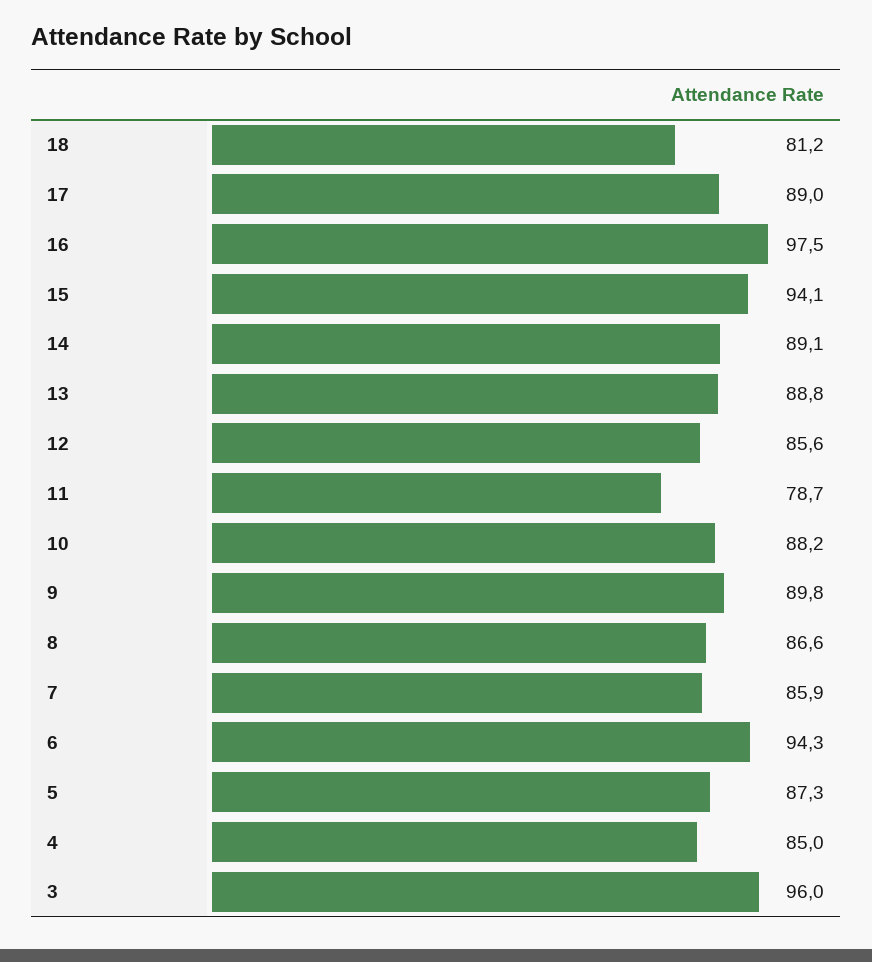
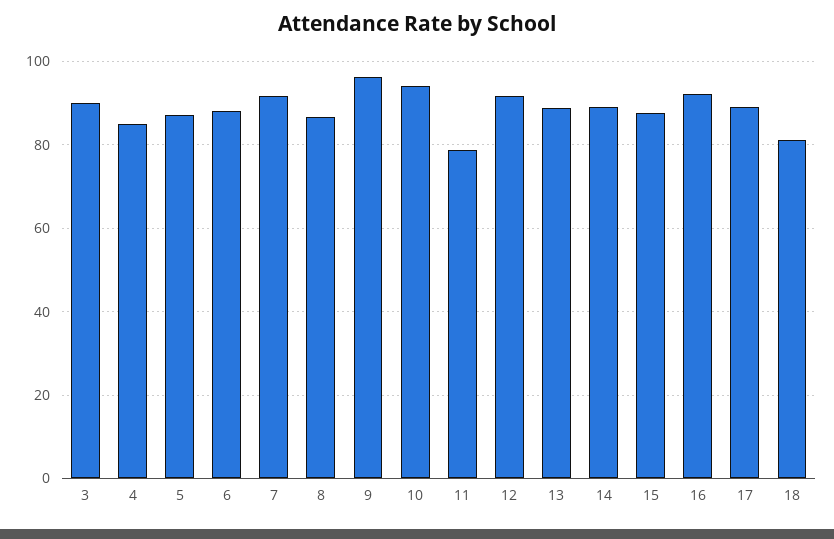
  {
    "18": 81.2,
    "17": 89,
-   "16": 97.5,
+   "16": 92,
-   "15": 94.1,
+   "15": 88,
    "14": 89.1,
    "13": 88.8,
-   "12": 85.6,
+   "12": 92,
    "11": 78.7,
-   "10": 88.2,
+   "10": 94,
-   "9": 89.8,
+   "9": 96,
    "8": 86.6,
-   "7": 85.9,
+   "7": 92,
-   "6": 94.3,
+   "6": 88,
    "5": 87.3,
    "4": 85,
-   "3": 96
+   "3": 90
  }

